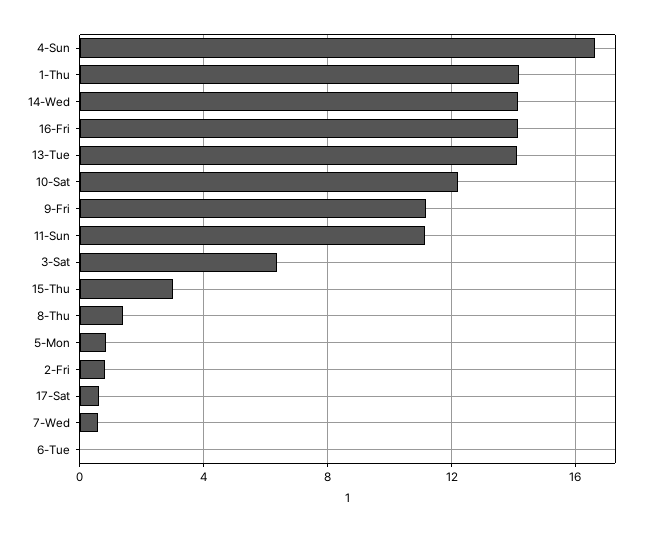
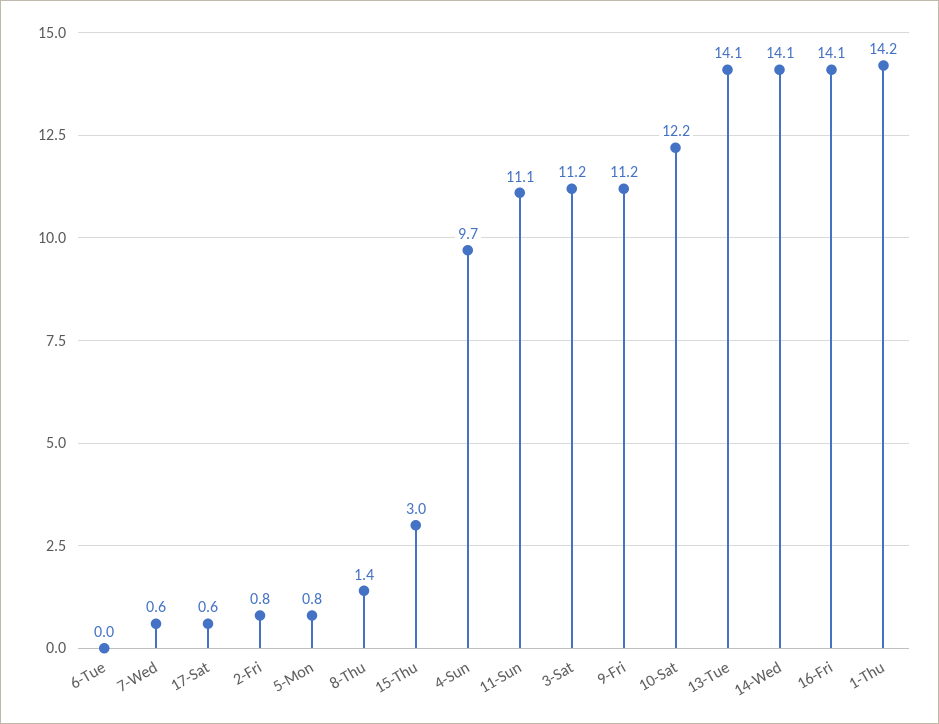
  {
-   "4-Sun": 16.5,
+   "4-Sun": 9.7,
    "1-Thu": 14.2,
    "14-Wed": 14.1,
    "16-Fri": 14.1,
    "13-Tue": 14.1,
    "10-Sat": 12.2,
    "9-Fri": 11.2,
    "11-Sun": 11.1,
-   "3-Sat": 6.5,
+   "3-Sat": 11.2,
    "15-Thu": 3,
    "8-Thu": 1.4,
    "5-Mon": 0.8,
    "2-Fri": 0.8,
    "17-Sat": 0.6,
    "7-Wed": 0.6,
    "6-Tue": 0
  }

